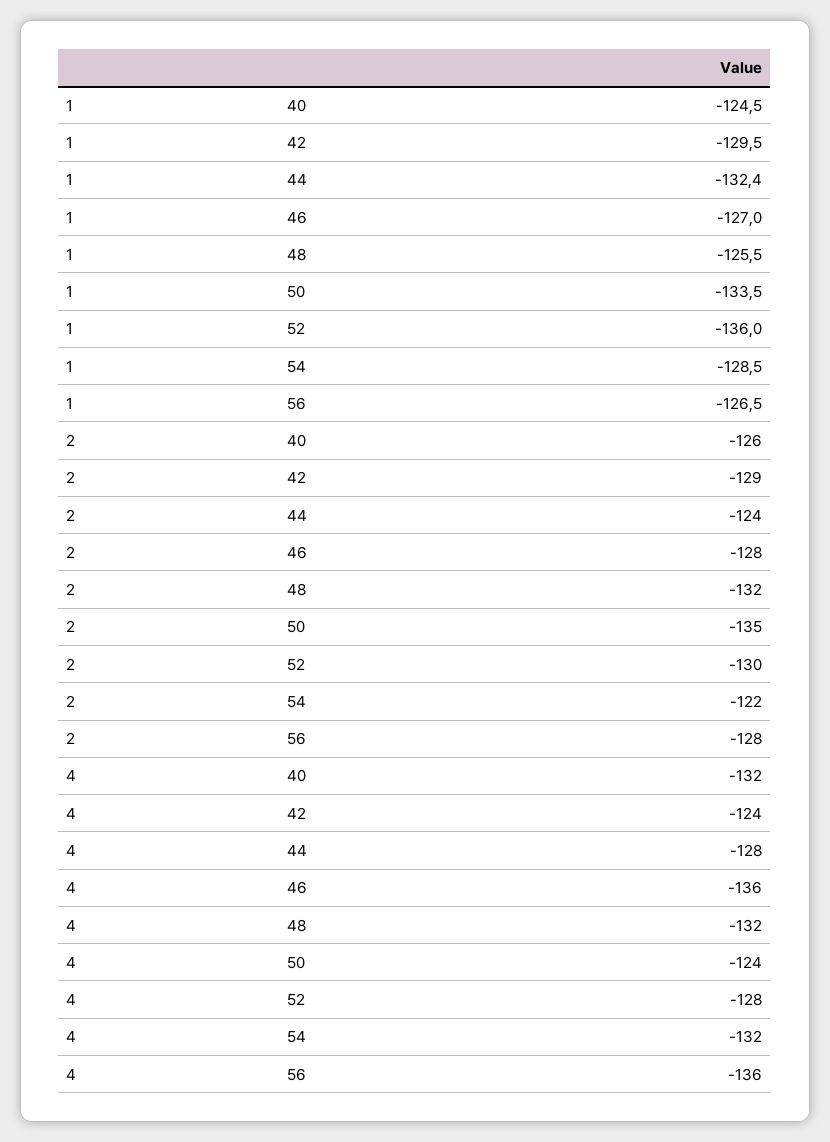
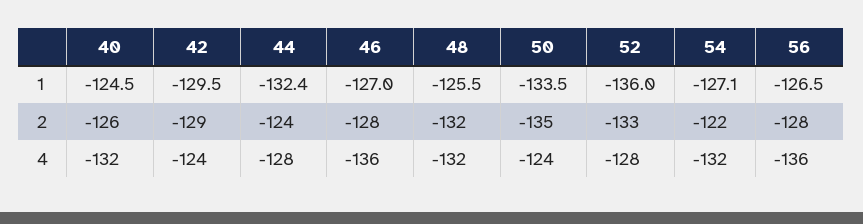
  {
    "1": {
      "40": -124.5,
      "42": -129.5,
      "44": -132.4,
      "46": -127,
      "48": -125.5,
      "50": -133.5,
      "52": -136,
-     "54": -128.5,
+     "54": -127.1,
      "56": -126.5
    },
    "2": {
      "40": -126,
      "42": -129,
      "44": -124,
      "46": -128,
      "48": -132,
      "50": -135,
-     "52": -130,
+     "52": -133,
      "54": -122,
      "56": -128
    },
    "4": {
      "40": -132,
      "42": -124,
      "44": -128,
      "46": -136,
      "48": -132,
      "50": -124,
      "52": -128,
      "54": -132,
      "56": -136
    }
  }

